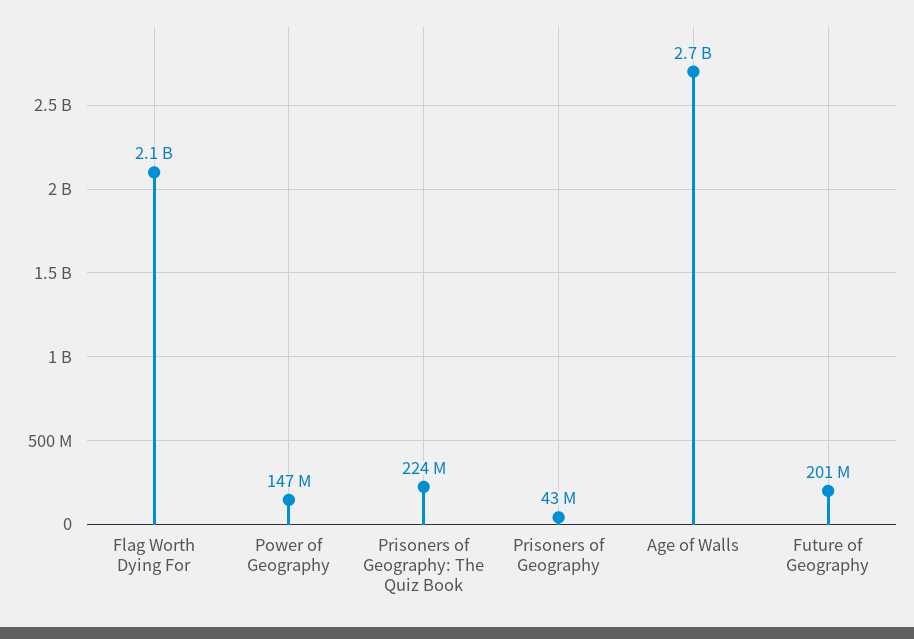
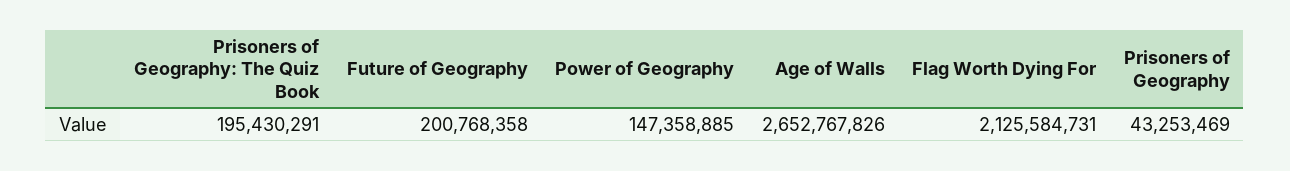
  {
    "Flag Worth Dying For": 2125584731,
    "Power of Geography": 147358885,
-   "Prisoners of Geography: The Quiz Book": 224000000,
+   "Prisoners of Geography: The Quiz Book": 195430291,
    "Prisoners of Geography": 43253469,
    "Age of Walls": 2652767826,
    "Future of Geography": 200768358
  }

